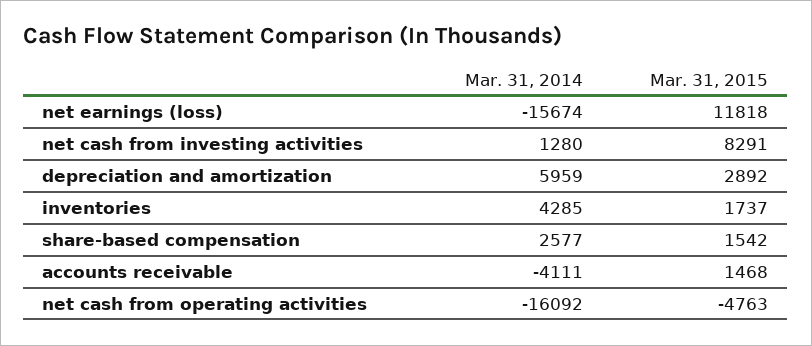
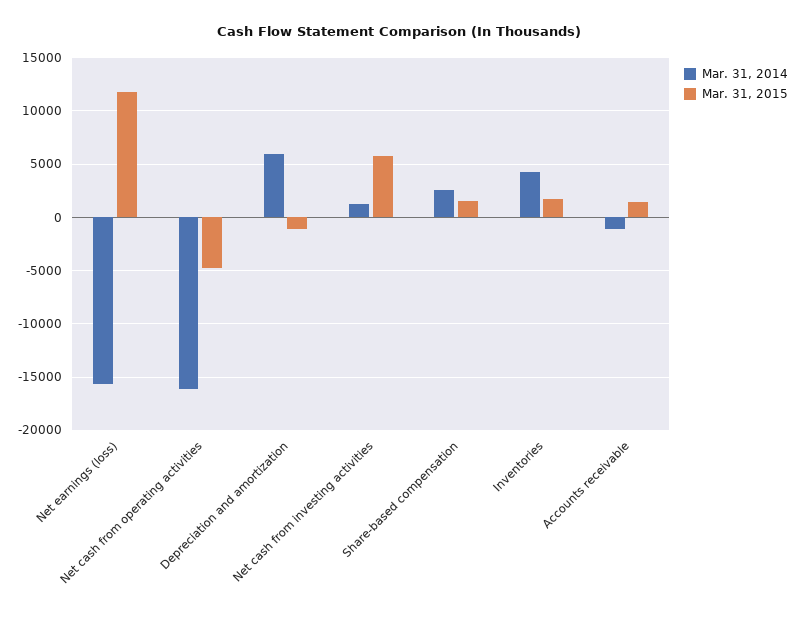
  {
    "Mar. 31, 2014": {
      "net earnings (loss)": -15674,
      "net cash from investing activities": 1280,
      "depreciation and amortization": 5959,
      "inventories": 4285,
      "share-based compensation": 2577,
-     "accounts receivable": -4111,
+     "accounts receivable": -1000,
      "net cash from operating activities": -16092
    },
    "Mar. 31, 2015": {
      "net earnings (loss)": 11818,
-     "net cash from investing activities": 8291,
+     "net cash from investing activities": 6000,
-     "depreciation and amortization": 2892,
+     "depreciation and amortization": -1000,
      "inventories": 1737,
      "share-based compensation": 1542,
      "accounts receivable": 1468,
      "net cash from operating activities": -4763
    }
  }

